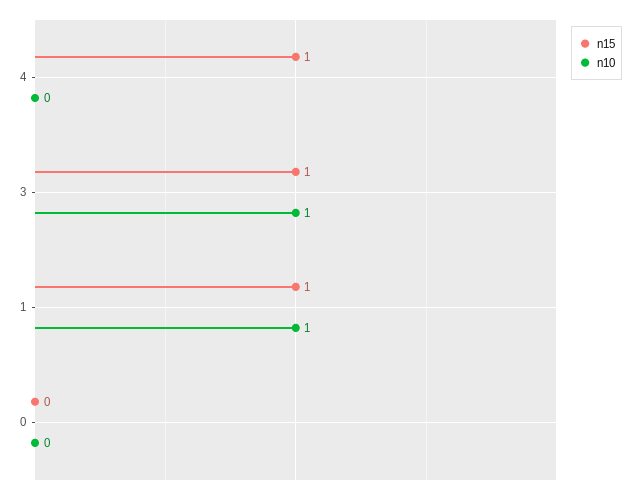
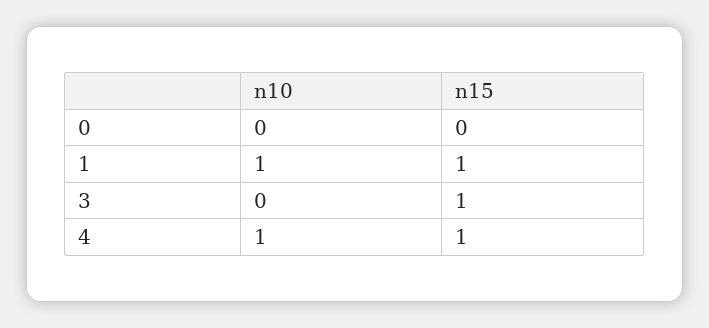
  {
    "n15": {
      "4": 1,
      "3": 1,
      "1": 1,
      "0": 0
    },
    "n10": {
-     "4": 0,
+     "4": 1,
-     "3": 1,
+     "3": 0,
      "1": 1,
      "0": 0
    }
  }

